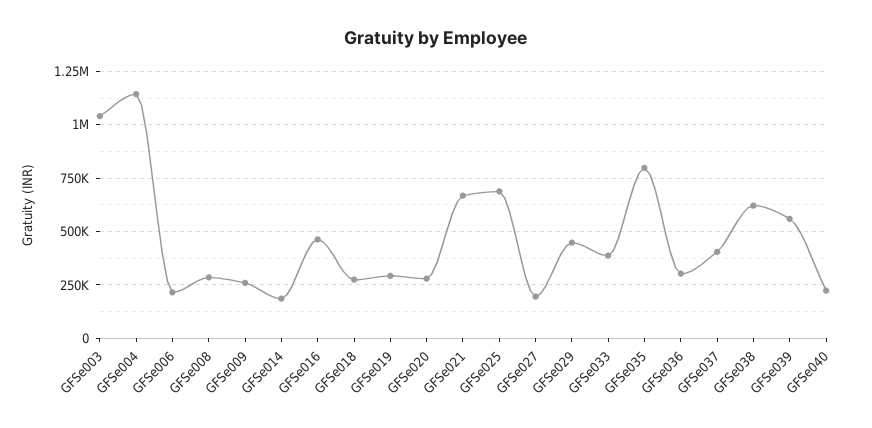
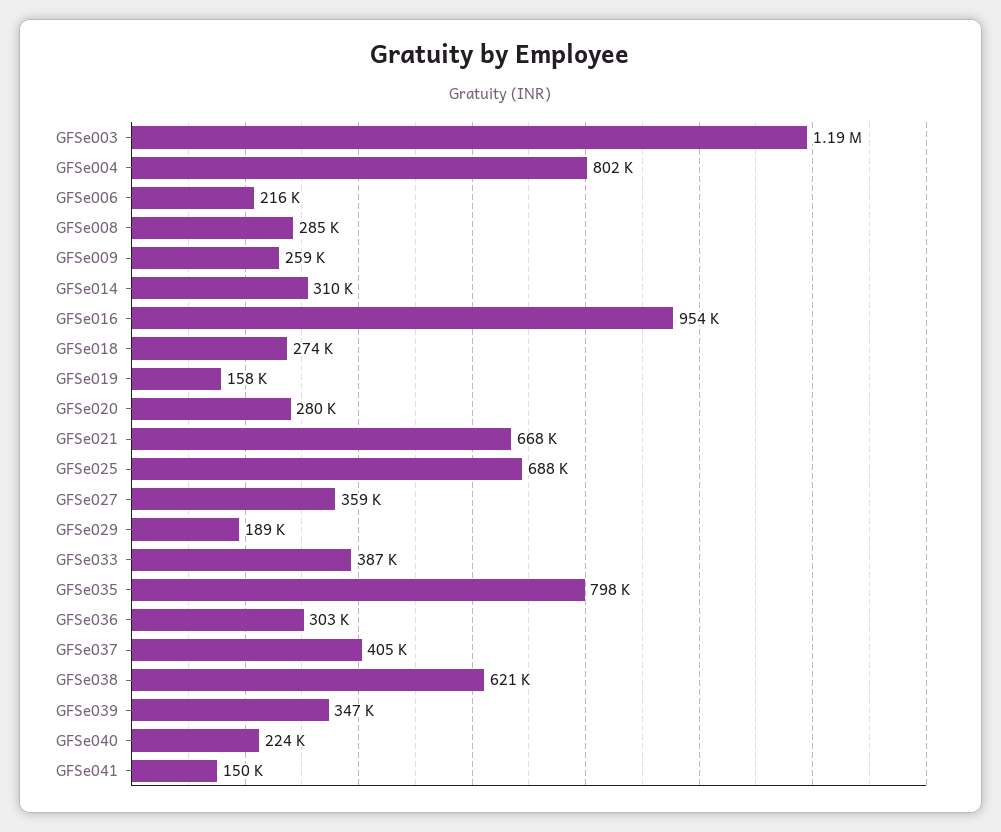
  {
-   "GFSe003": 1050000,
+   "GFSe003": 1190000,
-   "GFSe004": 1150000,
+   "GFSe004": 802000,
    "GFSe006": 216000,
    "GFSe008": 285000,
    "GFSe009": 259000,
-   "GFSe014": 200000,
+   "GFSe014": 310000,
-   "GFSe016": 450000,
+   "GFSe016": 954000,
    "GFSe018": 274000,
-   "GFSe019": 300000,
+   "GFSe019": 158000,
    "GFSe020": 280000,
    "GFSe021": 668000,
    "GFSe025": 688000,
-   "GFSe027": 200000,
+   "GFSe027": 359000,
-   "GFSe029": 450000,
+   "GFSe029": 189000,
    "GFSe033": 387000,
    "GFSe035": 798000,
    "GFSe036": 303000,
    "GFSe037": 405000,
    "GFSe038": 621000,
-   "GFSe039": 550000,
+   "GFSe039": 347000,
-   "GFSe040": 224000
+   "GFSe040": 224000,
+   "GFSe041": 150000
  }

